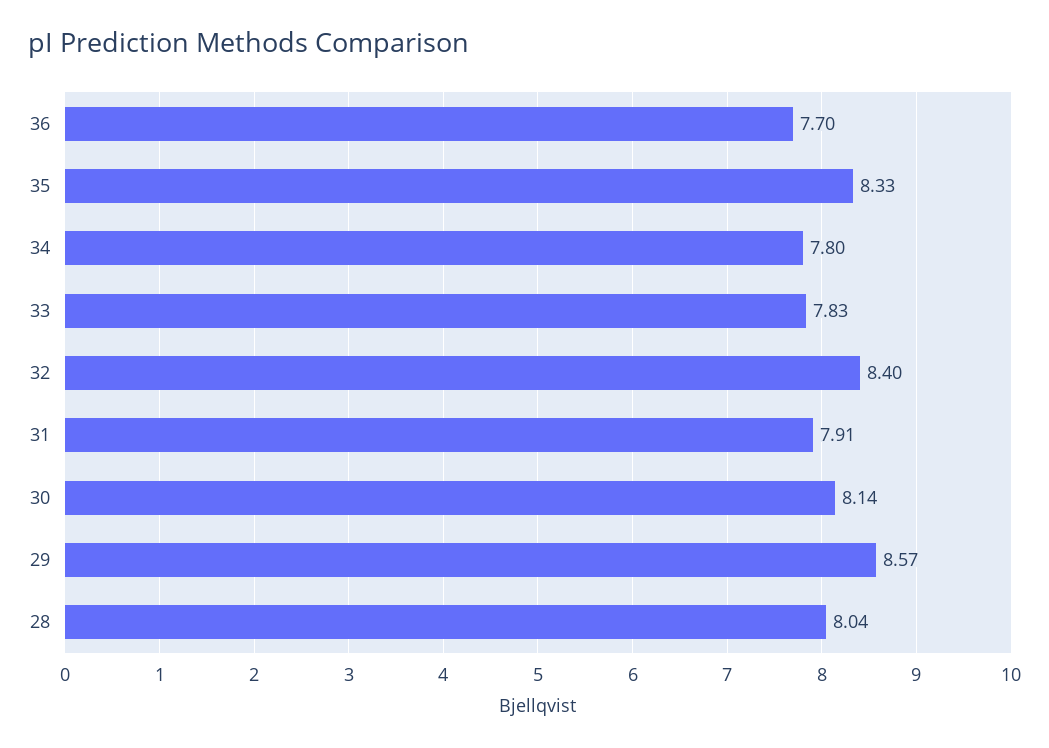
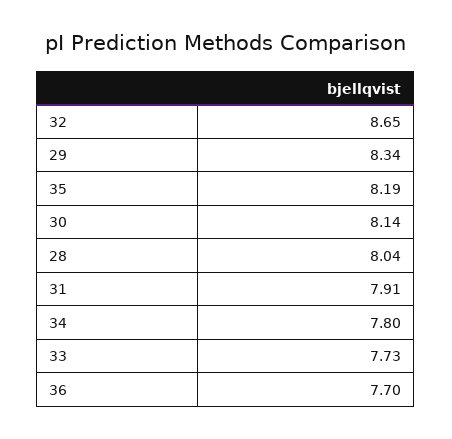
  {
    "36": 7.7,
-   "35": 8.33,
+   "35": 8.19,
    "34": 7.8,
-   "33": 7.83,
+   "33": 7.73,
-   "32": 8.4,
+   "32": 8.65,
    "31": 7.91,
    "30": 8.14,
-   "29": 8.57,
+   "29": 8.34,
    "28": 8.04
  }

